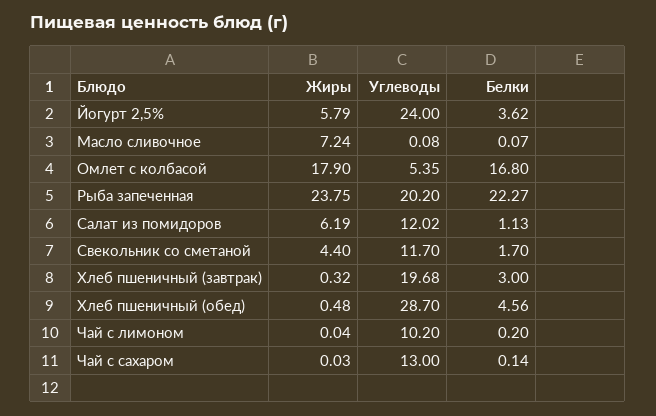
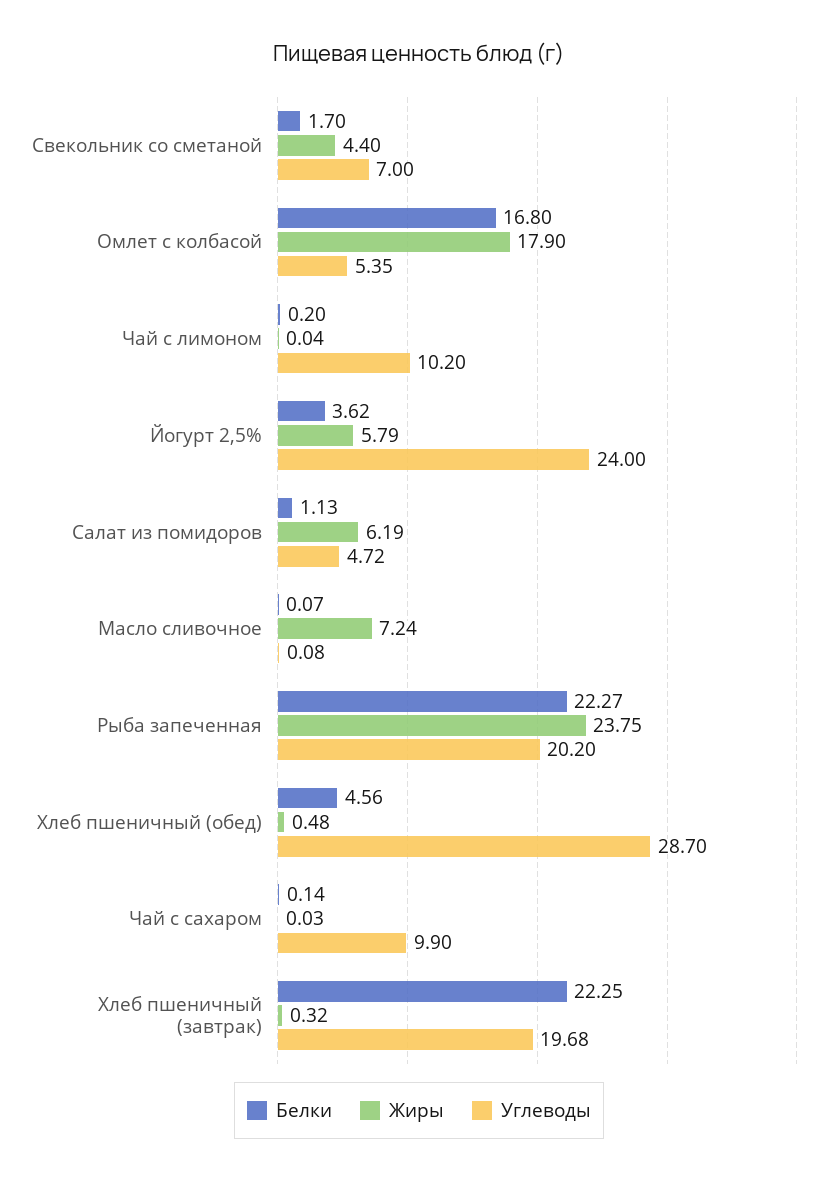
  {
    "Жиры": {
      "Йогурт 2,5%": 5.79,
      "Масло сливочное": 7.24,
      "Омлет с колбасой": 17.9,
      "Рыба запеченная": 23.75,
      "Салат из помидоров": 6.19,
      "Свекольник со сметаной": 4.4,
      "Хлеб пшеничный (завтрак)": 0.32,
      "Хлеб пшеничный (обед)": 0.48,
      "Чай с лимоном": 0.04,
      "Чай с сахаром": 0.03
    },
    "Углеводы": {
      "Йогурт 2,5%": 24,
      "Масло сливочное": 0.08,
      "Омлет с колбасой": 5.35,
      "Рыба запеченная": 20.2,
-     "Салат из помидоров": 12.02,
+     "Салат из помидоров": 4.72,
-     "Свекольник со сметаной": 11.7,
+     "Свекольник со сметаной": 7,
      "Хлеб пшеничный (завтрак)": 19.68,
      "Хлеб пшеничный (обед)": 28.7,
      "Чай с лимоном": 10.2,
-     "Чай с сахаром": 13
+     "Чай с сахаром": 9.9
    },
    "Белки": {
      "Йогурт 2,5%": 3.62,
      "Масло сливочное": 0.07,
      "Омлет с колбасой": 16.8,
      "Рыба запеченная": 22.27,
      "Салат из помидоров": 1.13,
      "Свекольник со сметаной": 1.7,
-     "Хлеб пшеничный (завтрак)": 3,
+     "Хлеб пшеничный (завтрак)": 22.25,
      "Хлеб пшеничный (обед)": 4.56,
      "Чай с лимоном": 0.2,
      "Чай с сахаром": 0.14
    }
  }

